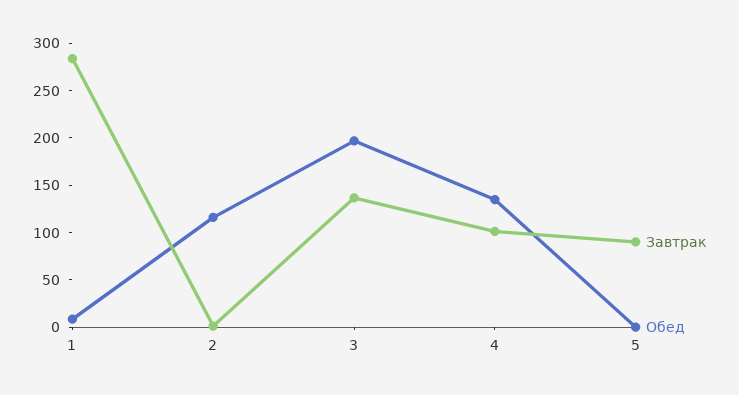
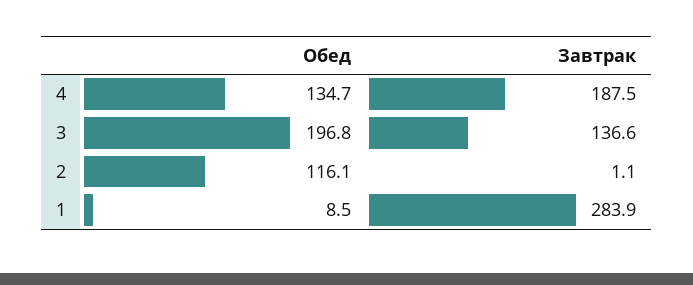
  {
    "Завтрак": {
      "1": 283.9,
      "2": 1.1,
      "3": 136.6,
-     "4": 100,
+     "4": 187.5
-     "5": 90
    },
    "Обед": {
      "1": 8.5,
      "2": 116.1,
      "3": 196.8,
-     "4": 134.7,
+     "4": 134.7
-     "5": 0
    }
  }

